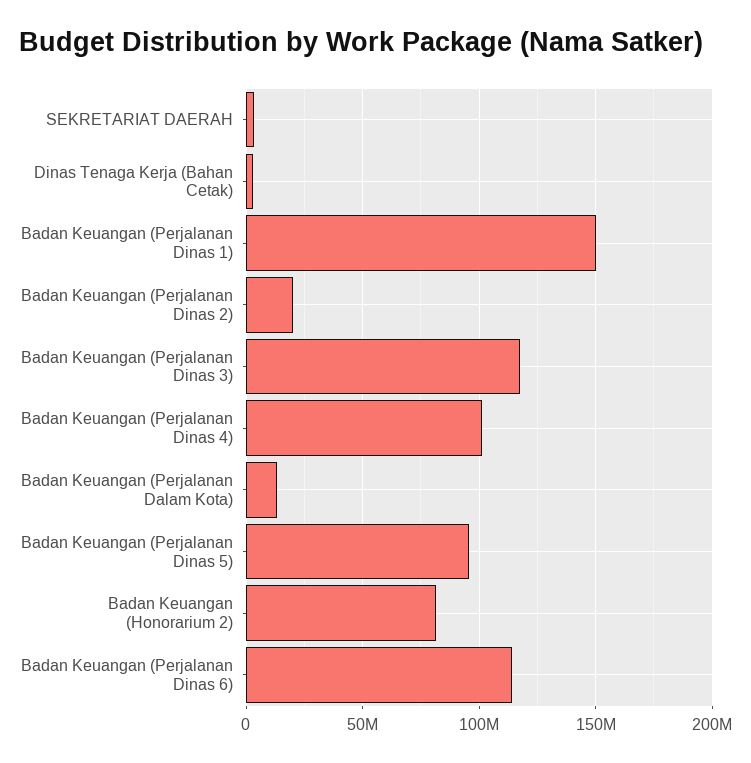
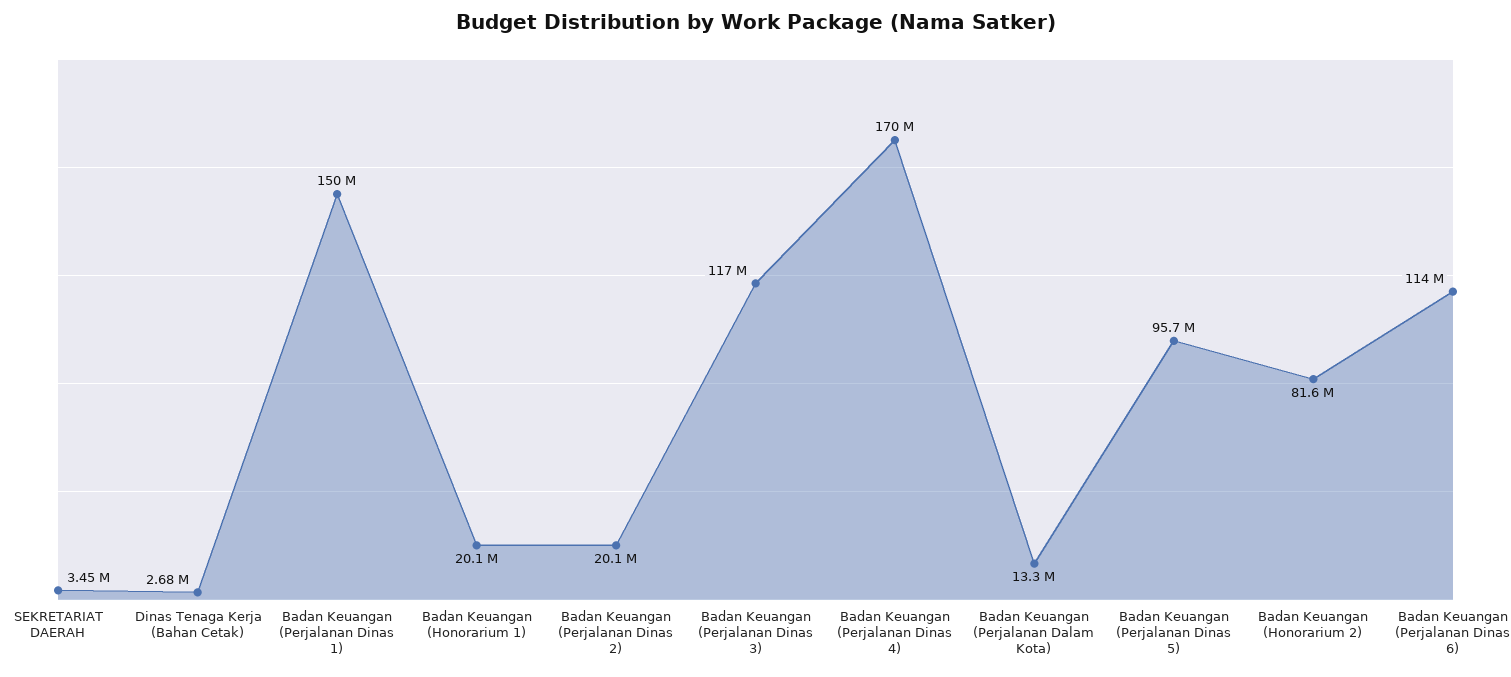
  {
    "SEKRETARIAT DAERAH": 3450000,
    "Dinas Tenaga Kerja (Bahan Cetak)": 2680000,
    "Badan Keuangan (Perjalanan Dinas 1)": 150000000,
    "Badan Keuangan (Perjalanan Dinas 2)": 20100000,
    "Badan Keuangan (Perjalanan Dinas 3)": 117000000,
-   "Badan Keuangan (Perjalanan Dinas 4)": 100000000,
+   "Badan Keuangan (Perjalanan Dinas 4)": 170000000,
    "Badan Keuangan (Perjalanan Dalam Kota)": 13300000,
    "Badan Keuangan (Perjalanan Dinas 5)": 95700000,
    "Badan Keuangan (Honorarium 2)": 81600000,
-   "Badan Keuangan (Perjalanan Dinas 6)": 114000000
+   "Badan Keuangan (Perjalanan Dinas 6)": 114000000,
+   "Badan Keuangan (Honorarium 1)": 20100000
  }

